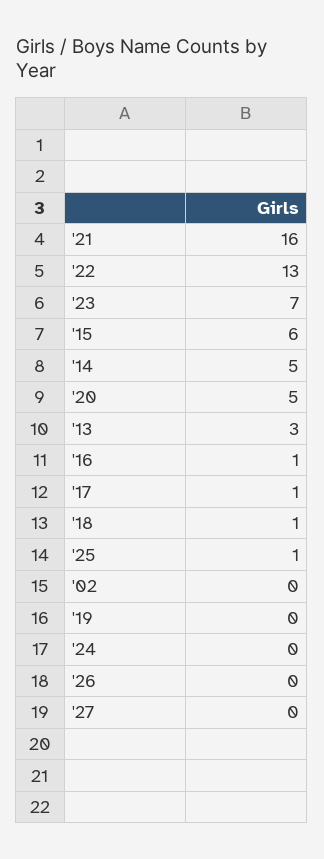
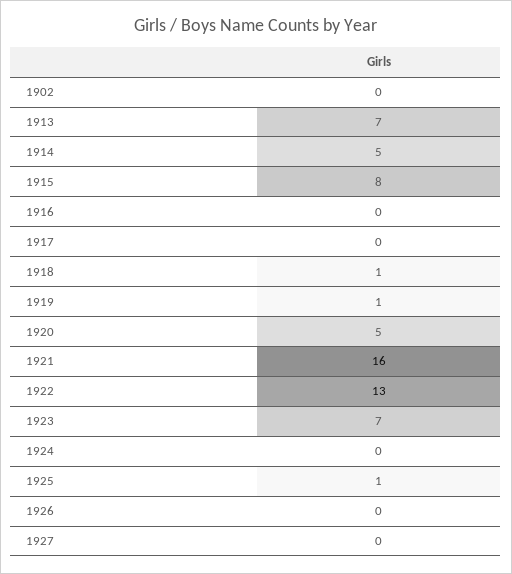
  {
    "'21": 16,
    "'22": 13,
    "'23": 7,
-   "'15": 6,
+   "'15": 8,
    "'14": 5,
    "'20": 5,
-   "'13": 3,
+   "'13": 7,
-   "'16": 1,
+   "'16": 0,
-   "'17": 1,
+   "'17": 0,
    "'18": 1,
    "'25": 1,
    "'02": 0,
-   "'19": 0,
+   "'19": 1,
    "'24": 0,
    "'26": 0,
    "'27": 0
  }

